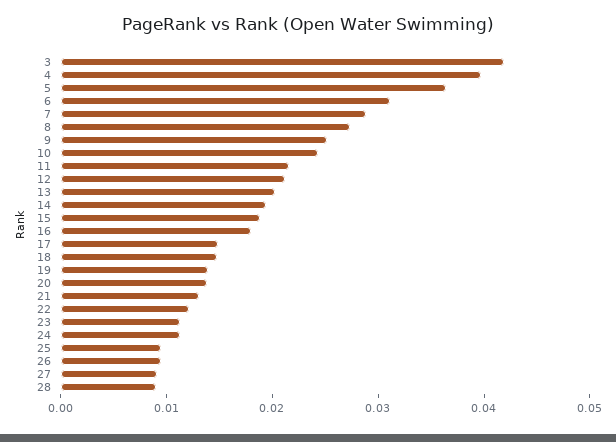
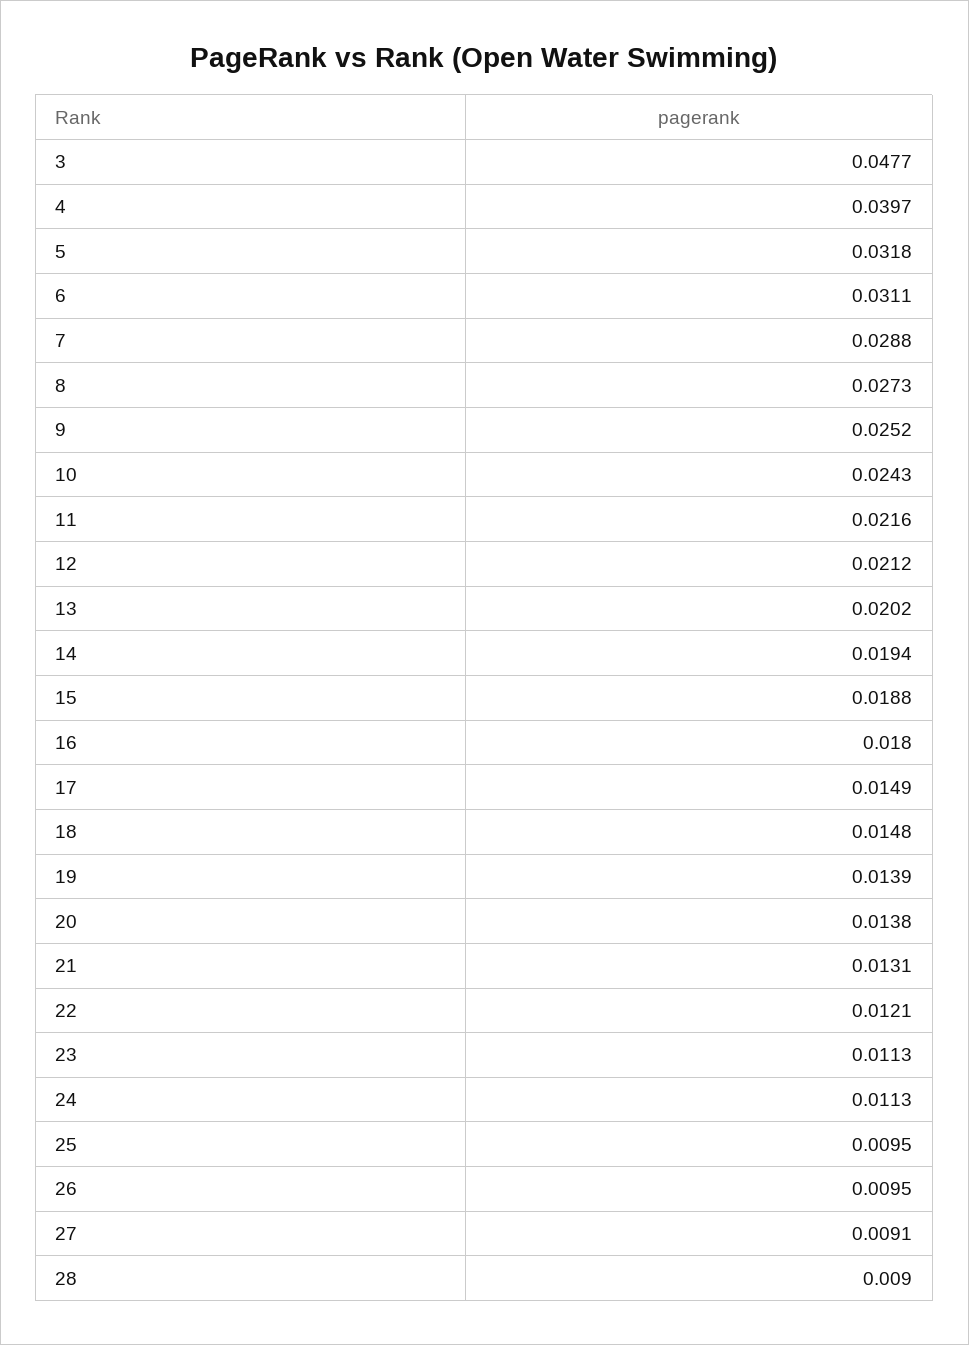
  {
-   "3": 0.042,
+   "3": 0.0477,
    "4": 0.0397,
-   "5": 0.036,
+   "5": 0.0318,
    "6": 0.0311,
    "7": 0.0288,
    "8": 0.0273,
    "9": 0.0252,
    "10": 0.0243,
    "11": 0.0216,
    "12": 0.0212,
    "13": 0.0202,
    "14": 0.0194,
    "15": 0.0188,
    "16": 0.018,
    "17": 0.0149,
    "18": 0.0148,
    "19": 0.0139,
    "20": 0.0138,
    "21": 0.0131,
    "22": 0.0121,
    "23": 0.0113,
    "24": 0.0113,
    "25": 0.0095,
    "26": 0.0095,
    "27": 0.0091,
    "28": 0.009
  }

